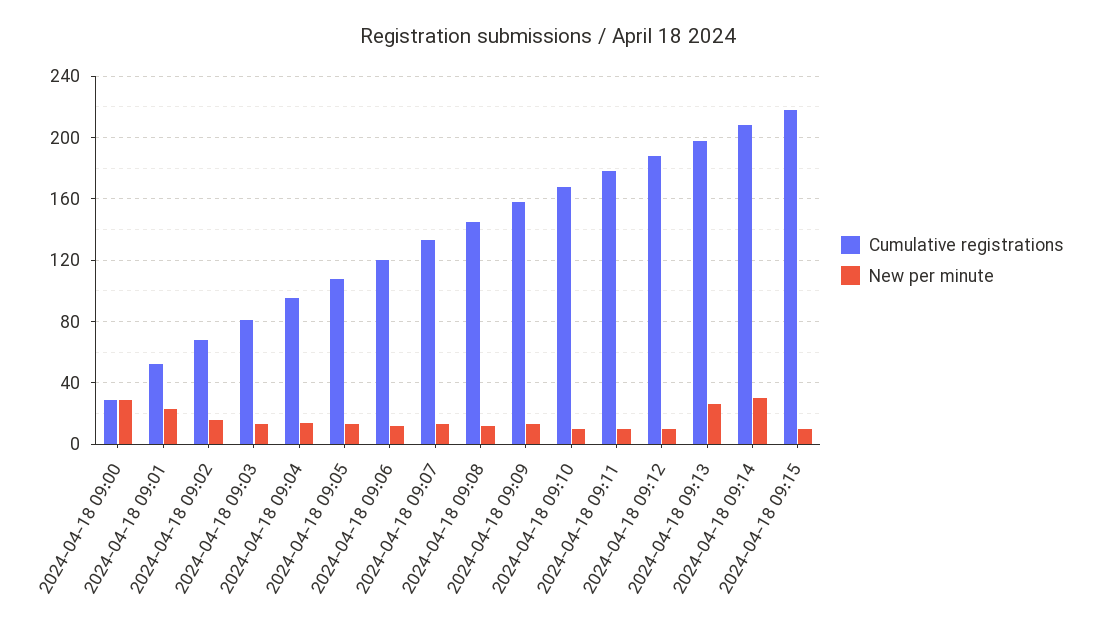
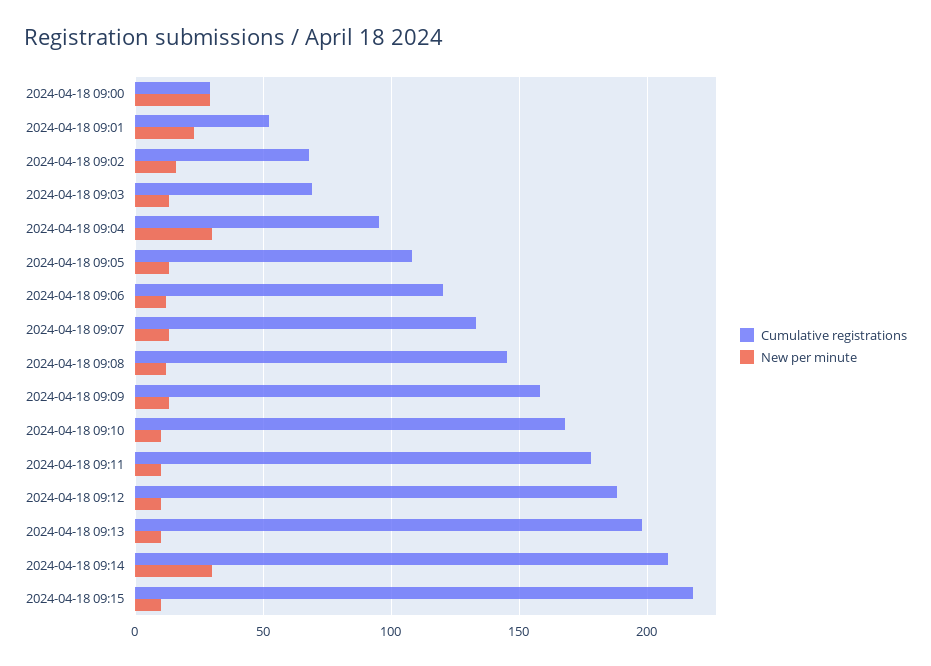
  {
    "Cumulative registrations": {
      "2024-04-18 09:00": 30,
      "2024-04-18 09:01": 50,
      "2024-04-18 09:02": 70,
-     "2024-04-18 09:03": 80,
+     "2024-04-18 09:03": 70,
      "2024-04-18 09:04": 95,
      "2024-04-18 09:05": 110,
      "2024-04-18 09:06": 120,
      "2024-04-18 09:07": 135,
      "2024-04-18 09:08": 145,
      "2024-04-18 09:09": 160,
      "2024-04-18 09:10": 170,
      "2024-04-18 09:11": 180,
      "2024-04-18 09:12": 190,
      "2024-04-18 09:13": 200,
      "2024-04-18 09:14": 210,
      "2024-04-18 09:15": 220
    },
    "New per minute": {
      "2024-04-18 09:00": 30,
      "2024-04-18 09:01": 25,
      "2024-04-18 09:02": 15,
      "2024-04-18 09:03": 15,
-     "2024-04-18 09:04": 15,
+     "2024-04-18 09:04": 30,
      "2024-04-18 09:05": 15,
      "2024-04-18 09:06": 10,
      "2024-04-18 09:07": 15,
      "2024-04-18 09:08": 10,
      "2024-04-18 09:09": 15,
      "2024-04-18 09:10": 10,
      "2024-04-18 09:11": 10,
      "2024-04-18 09:12": 10,
-     "2024-04-18 09:13": 25,
+     "2024-04-18 09:13": 10,
      "2024-04-18 09:14": 30,
      "2024-04-18 09:15": 10
    }
  }

